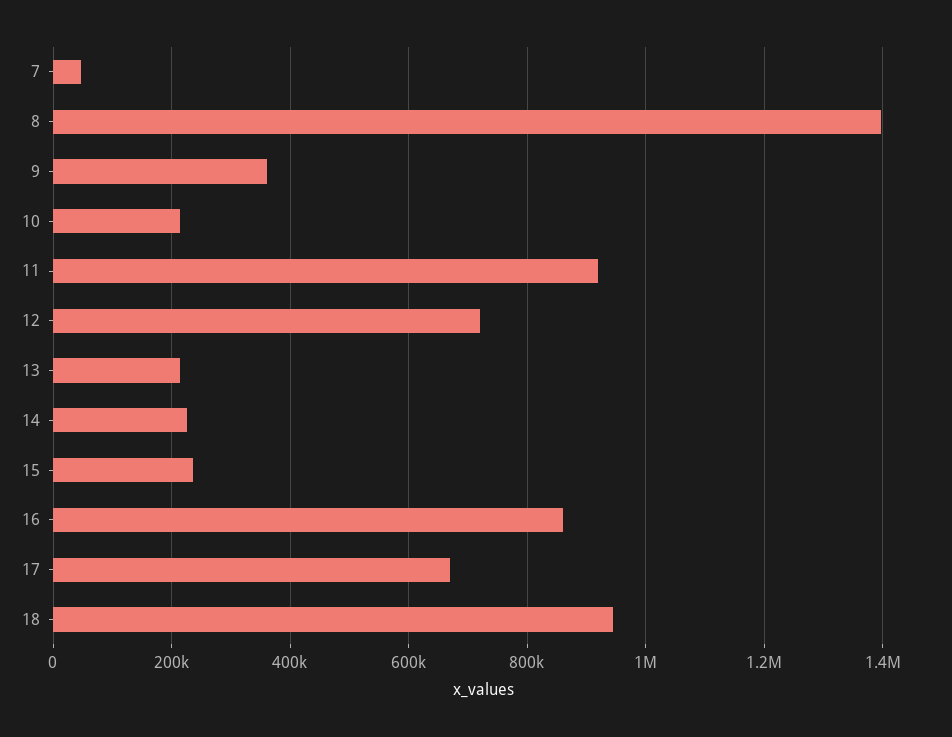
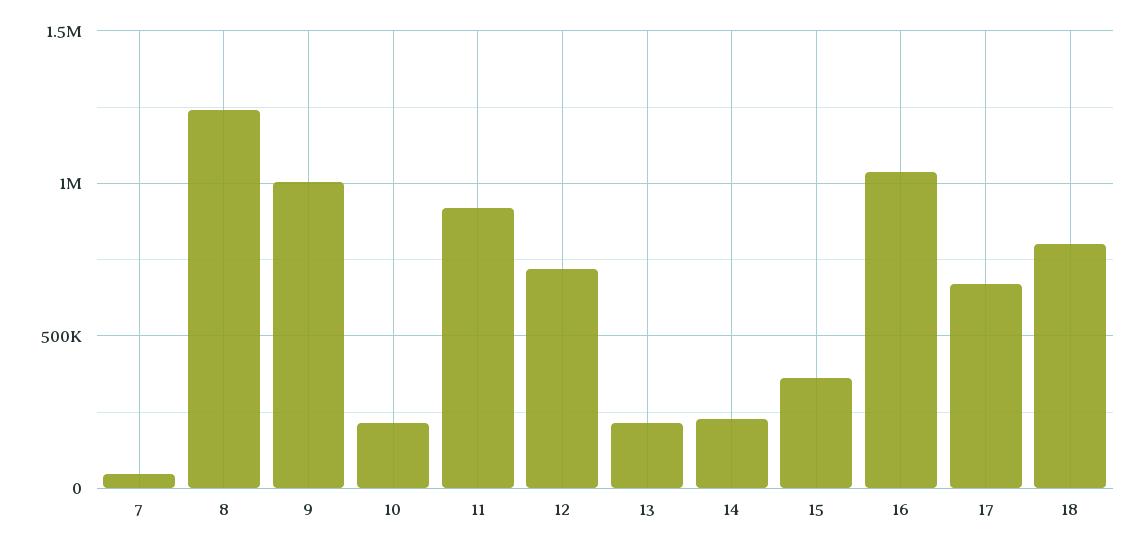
  {
    "7": 40000,
-   "8": 1400000,
+   "8": 1250000,
-   "9": 360000,
+   "9": 1000000,
    "10": 220000,
    "11": 920000,
    "12": 720000,
    "13": 220000,
    "14": 220000,
-   "15": 240000,
+   "15": 350000,
-   "16": 860000,
+   "16": 1050000,
    "17": 660000,
-   "18": 940000
+   "18": 800000
  }

